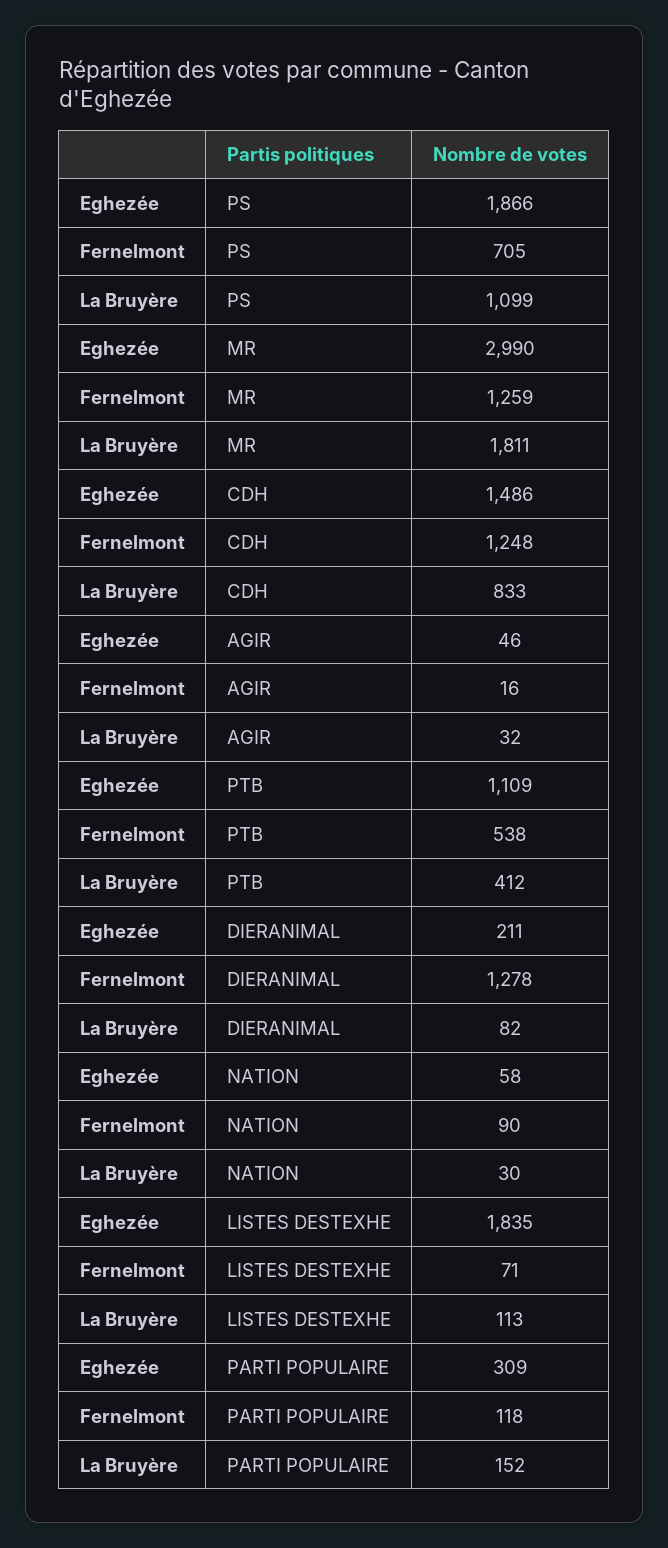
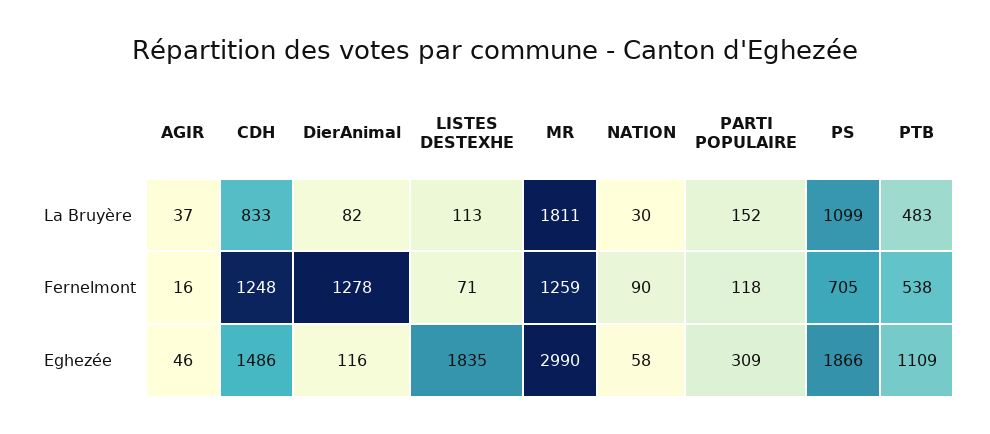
  {
    "Eghezée": {
      "PS": 1866,
      "MR": 2990,
      "CDH": 1486,
      "AGIR": 46,
      "PTB": 1109,
-     "DIERANIMAL": 211,
+     "DIERANIMAL": 116,
      "NATION": 58,
      "LISTES DESTEXHE": 1835,
      "PARTI POPULAIRE": 309
    },
    "Fernelmont": {
      "PS": 705,
      "MR": 1259,
      "CDH": 1248,
      "AGIR": 16,
      "PTB": 538,
      "DIERANIMAL": 1278,
      "NATION": 90,
      "LISTES DESTEXHE": 71,
      "PARTI POPULAIRE": 118
    },
    "La Bruyère": {
      "PS": 1099,
      "MR": 1811,
      "CDH": 833,
-     "AGIR": 32,
+     "AGIR": 37,
-     "PTB": 412,
+     "PTB": 483,
      "DIERANIMAL": 82,
      "NATION": 30,
      "LISTES DESTEXHE": 113,
      "PARTI POPULAIRE": 152
    }
  }

